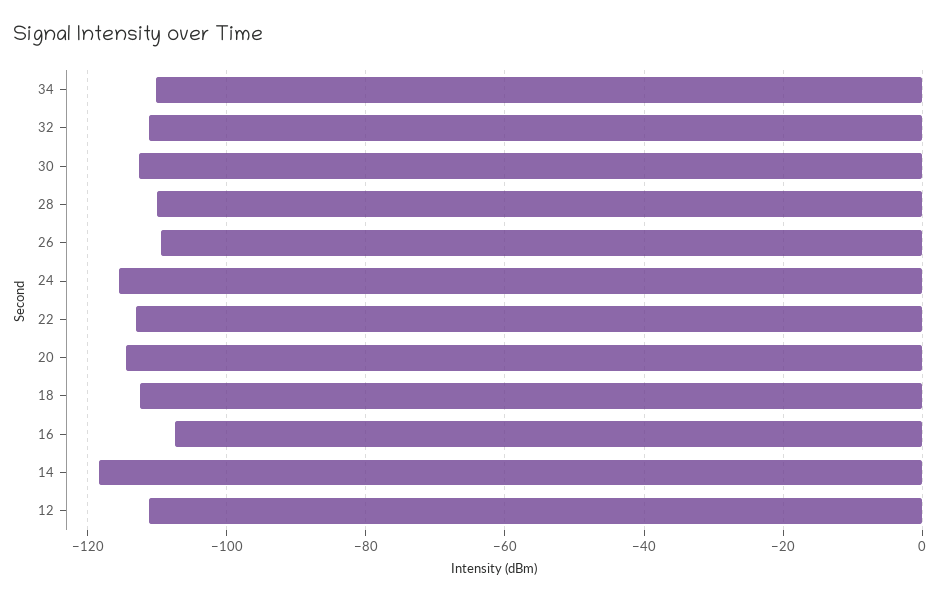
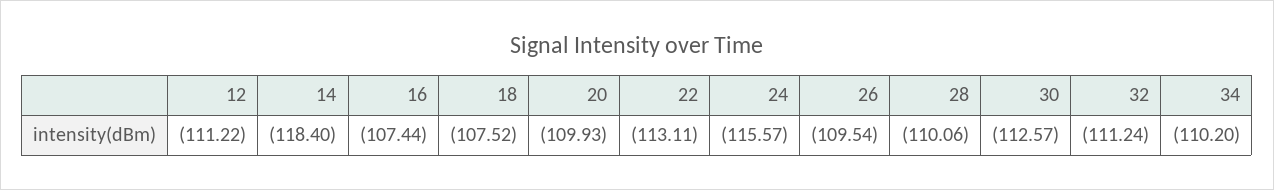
  {
    "34": -110.2,
    "32": -111.24,
    "30": -112.57,
    "28": -110.06,
    "26": -109.54,
    "24": -115.57,
    "22": -113.11,
-   "20": -114,
+   "20": -109.93,
-   "18": -112,
+   "18": -107.52,
    "16": -107.44,
    "14": -118.4,
    "12": -111.22
  }

